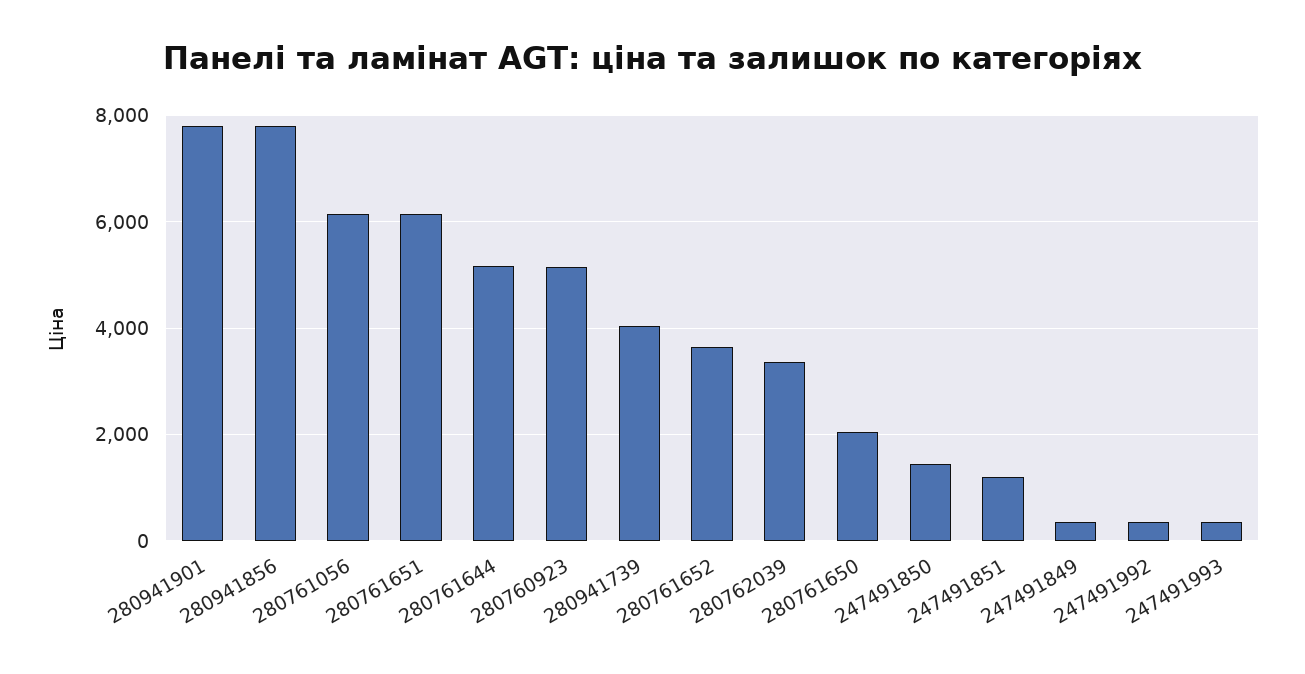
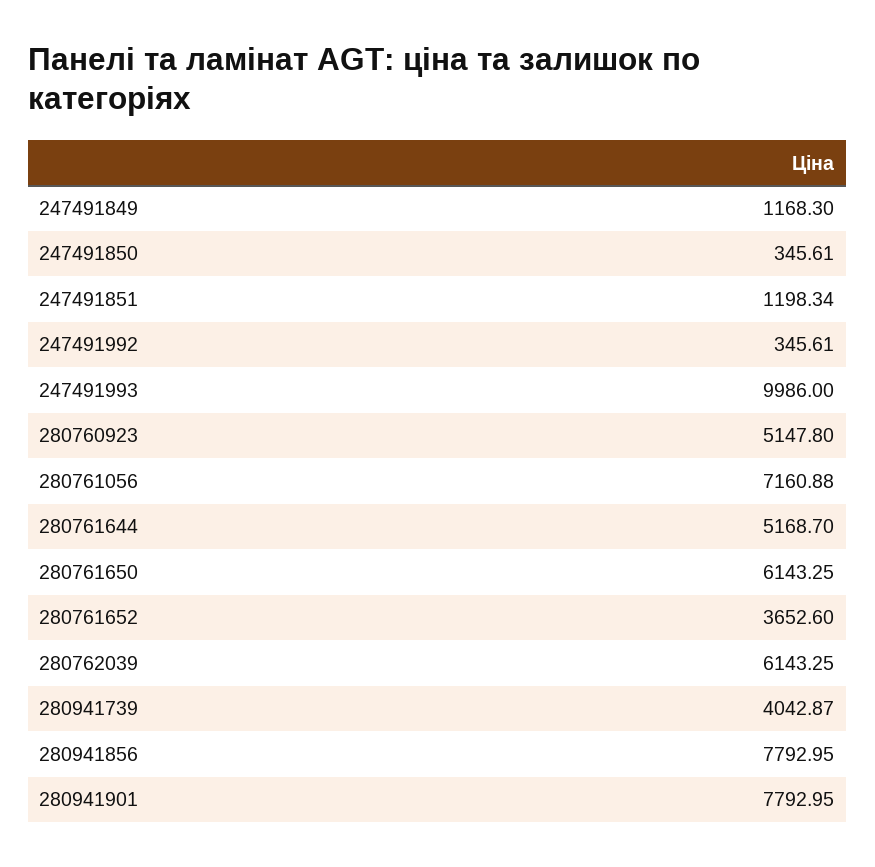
  {
    "280941901": 7792.95,
    "280941856": 7792.95,
-   "280761056": 6200,
+   "280761056": 7160.88,
-   "280761651": 6200,
    "280761644": 5168.7,
    "280760923": 5147.8,
    "280941739": 4042.87,
    "280761652": 3652.6,
-   "280762039": 3400,
+   "280762039": 6143.25,
-   "280761650": 2000,
+   "280761650": 6143.25,
-   "247491850": 1400,
+   "247491850": 345.61,
    "247491851": 1198.34,
-   "247491849": 400,
+   "247491849": 1168.3,
    "247491992": 345.61,
-   "247491993": 400
+   "247491993": 9986
  }

